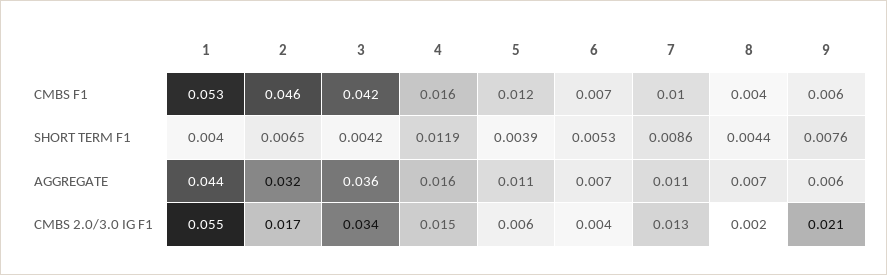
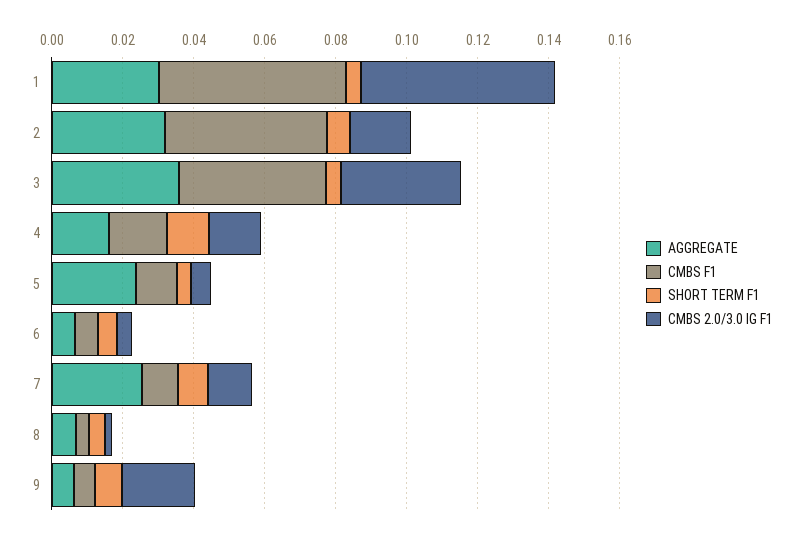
  {
    "CMBS F1": {
      "1": 0.053,
      "2": 0.046,
      "3": 0.042,
      "4": 0.016,
      "5": 0.012,
      "6": 0.007,
      "7": 0.01,
      "8": 0.004,
      "9": 0.006
    },
    "SHORT TERM F1": {
      "1": 0.004,
      "2": 0.0065,
      "3": 0.0042,
      "4": 0.0119,
      "5": 0.0039,
      "6": 0.0053,
      "7": 0.0086,
      "8": 0.0044,
      "9": 0.0076
    },
    "AGGREGATE": {
-     "1": 0.044,
+     "1": 0.03,
      "2": 0.032,
      "3": 0.036,
      "4": 0.016,
-     "5": 0.011,
+     "5": 0.025,
      "6": 0.007,
-     "7": 0.011,
+     "7": 0.025,
      "8": 0.007,
      "9": 0.006
    },
    "CMBS 2.0/3.0 IG F1": {
      "1": 0.055,
      "2": 0.017,
      "3": 0.034,
      "4": 0.015,
      "5": 0.006,
      "6": 0.004,
      "7": 0.013,
      "8": 0.002,
      "9": 0.021
    }
  }

